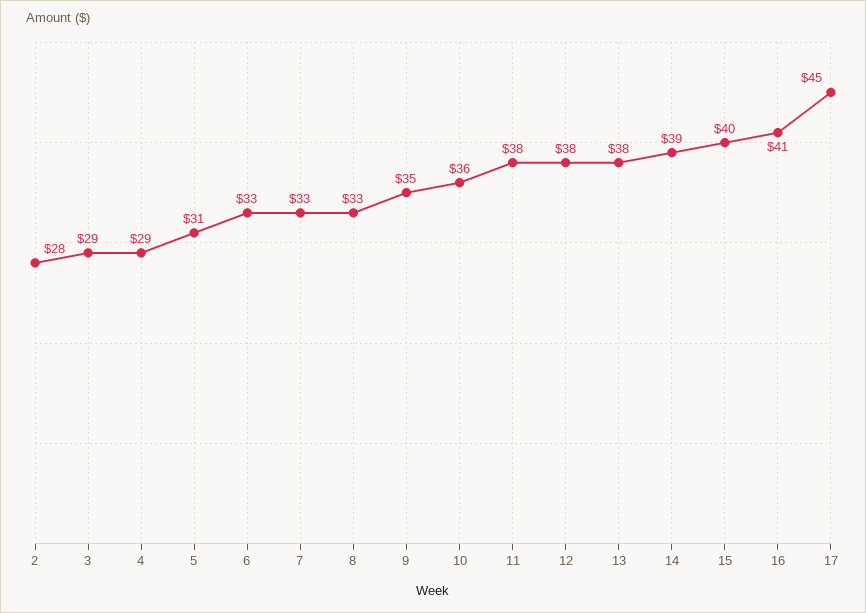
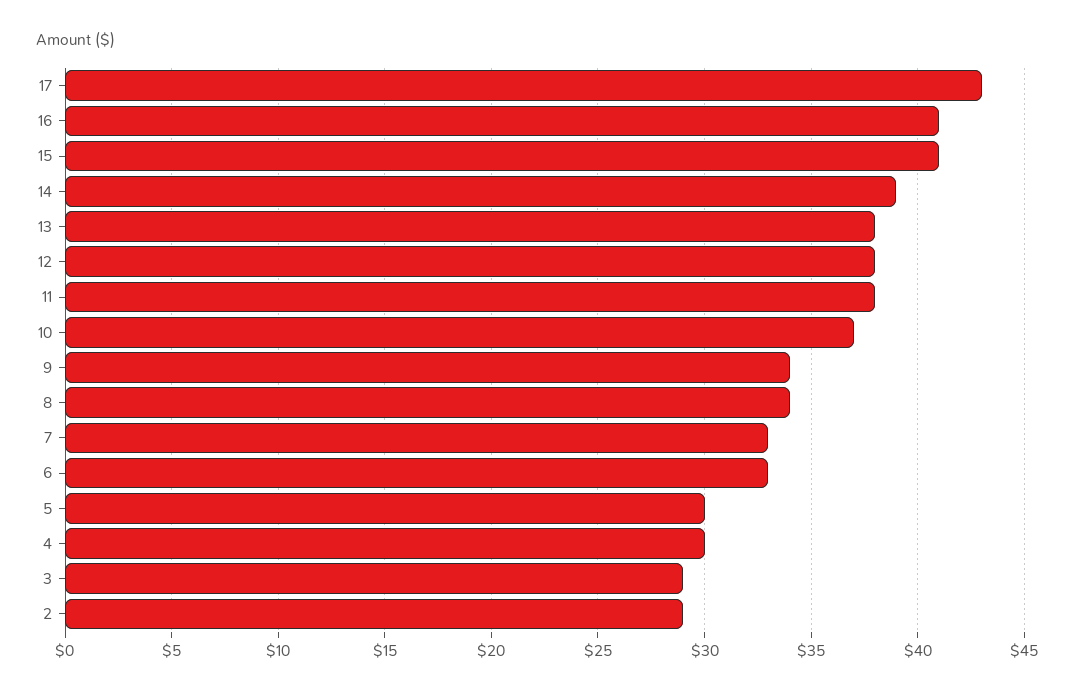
  {
-   "2": 28,
+   "2": 29,
    "3": 29,
-   "4": 29,
+   "4": 30,
-   "5": 31,
+   "5": 30,
    "6": 33,
    "7": 33,
-   "8": 33,
+   "8": 34,
-   "9": 35,
+   "9": 34,
-   "10": 36,
+   "10": 37,
    "11": 38,
    "12": 38,
    "13": 38,
    "14": 39,
-   "15": 40,
+   "15": 41,
    "16": 41,
-   "17": 45
+   "17": 43
  }

